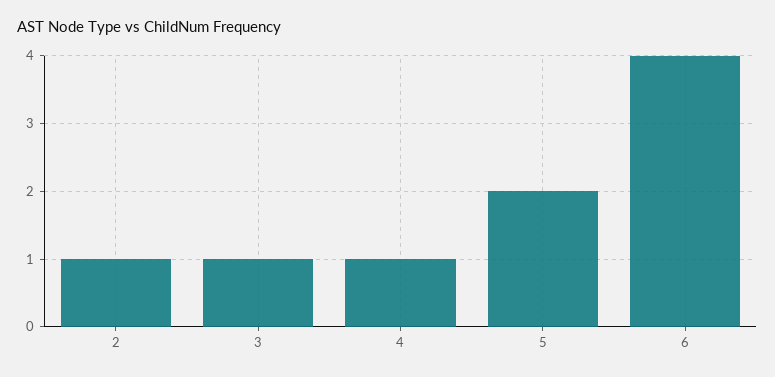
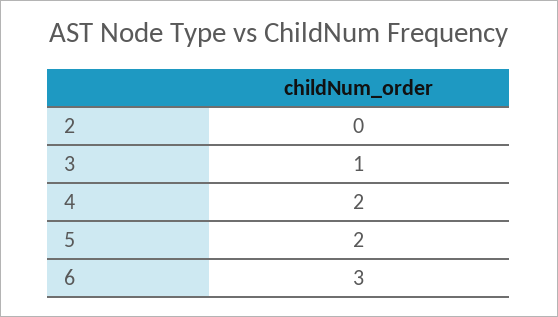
  {
-   "2": 1,
+   "2": 0,
    "3": 1,
-   "4": 1,
+   "4": 2,
    "5": 2,
-   "6": 4
+   "6": 3
  }

